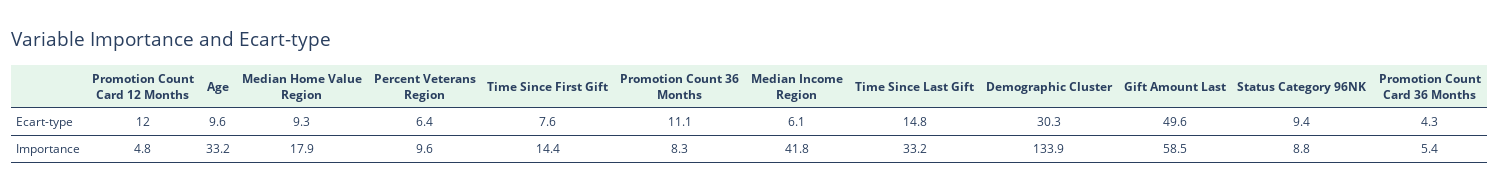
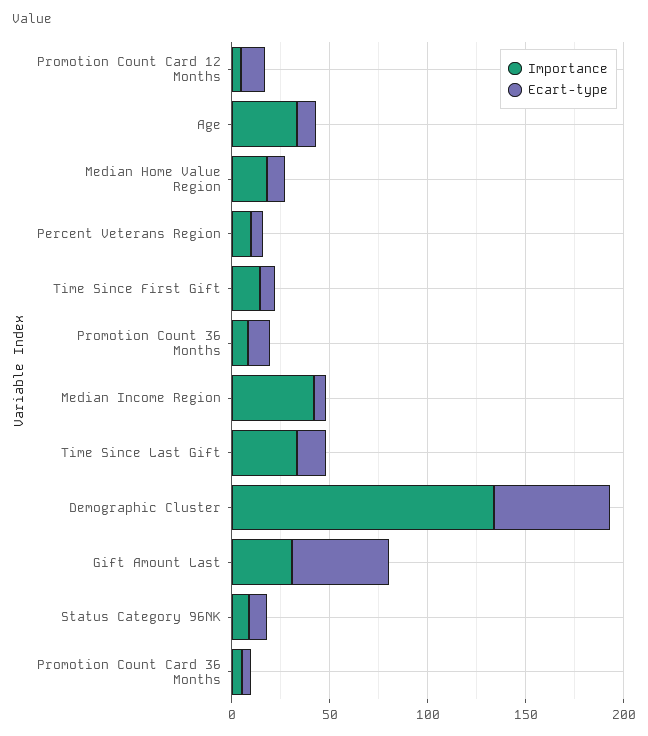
  {
    "Ecart-type": {
      "Promotion Count Card 12 Months": 12,
      "Age": 9.6,
      "Median Home Value Region": 9.3,
      "Percent Veterans Region": 6.4,
      "Time Since First Gift": 7.6,
      "Promotion Count 36 Months": 11.1,
      "Median Income Region": 6.1,
      "Time Since Last Gift": 14.8,
-     "Demographic Cluster": 30.3,
+     "Demographic Cluster": 60,
      "Gift Amount Last": 49.6,
      "Status Category 96NK": 9.4,
      "Promotion Count Card 36 Months": 4.3
    },
    "Importance": {
      "Promotion Count Card 12 Months": 4.8,
      "Age": 33.2,
      "Median Home Value Region": 17.9,
      "Percent Veterans Region": 9.6,
      "Time Since First Gift": 14.4,
      "Promotion Count 36 Months": 8.3,
      "Median Income Region": 41.8,
      "Time Since Last Gift": 33.2,
      "Demographic Cluster": 133.9,
-     "Gift Amount Last": 58.5,
+     "Gift Amount Last": 30,
      "Status Category 96NK": 8.8,
      "Promotion Count Card 36 Months": 5.4
    }
  }

